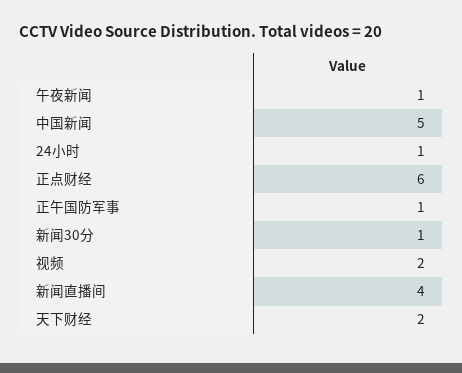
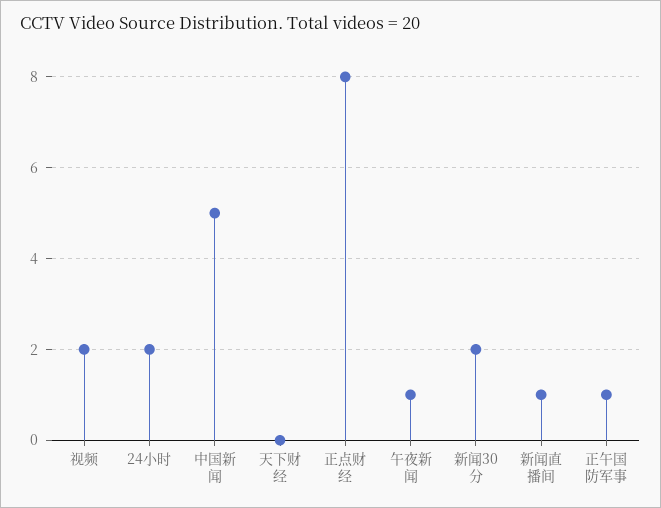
  {
    "午夜新闻": 1,
    "中国新闻": 5,
-   "24小时": 1,
+   "24小时": 2,
-   "正点财经": 6,
+   "正点财经": 8,
    "正午国防军事": 1,
-   "新闻30分": 1,
+   "新闻30分": 2,
    "视频": 2,
-   "新闻直播间": 4,
+   "新闻直播间": 1,
-   "天下财经": 2
+   "天下财经": 0
  }

